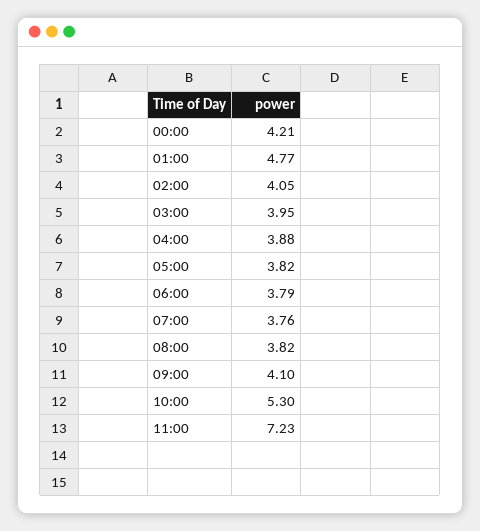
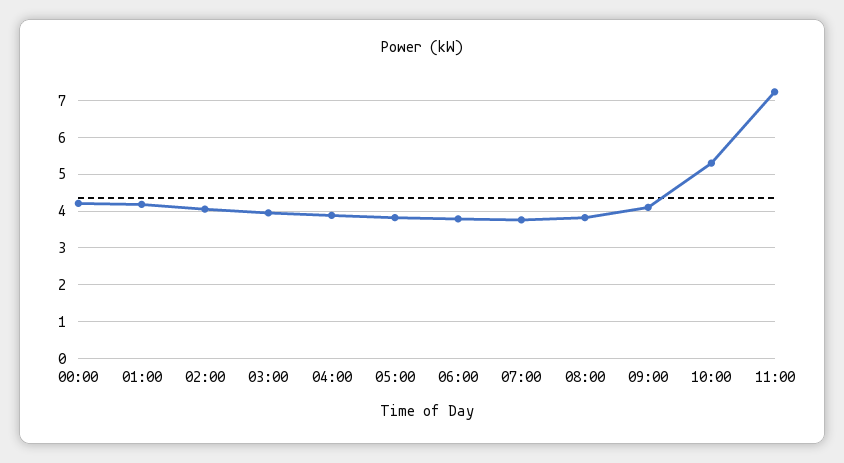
  {
    "00:00": 4.21,
-   "01:00": 4.77,
+   "01:00": 4.2,
    "02:00": 4.05,
    "03:00": 3.95,
    "04:00": 3.88,
    "05:00": 3.82,
    "06:00": 3.79,
    "07:00": 3.76,
    "08:00": 3.82,
    "09:00": 4.1,
    "10:00": 5.3,
    "11:00": 7.23
  }

